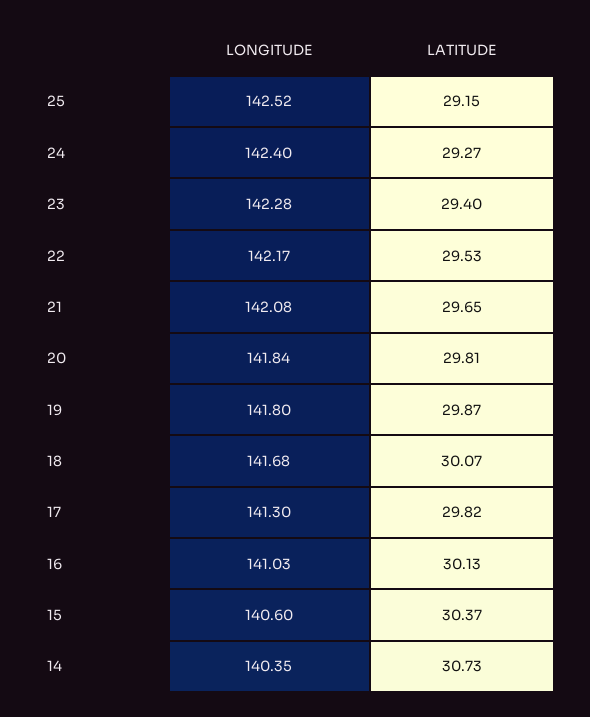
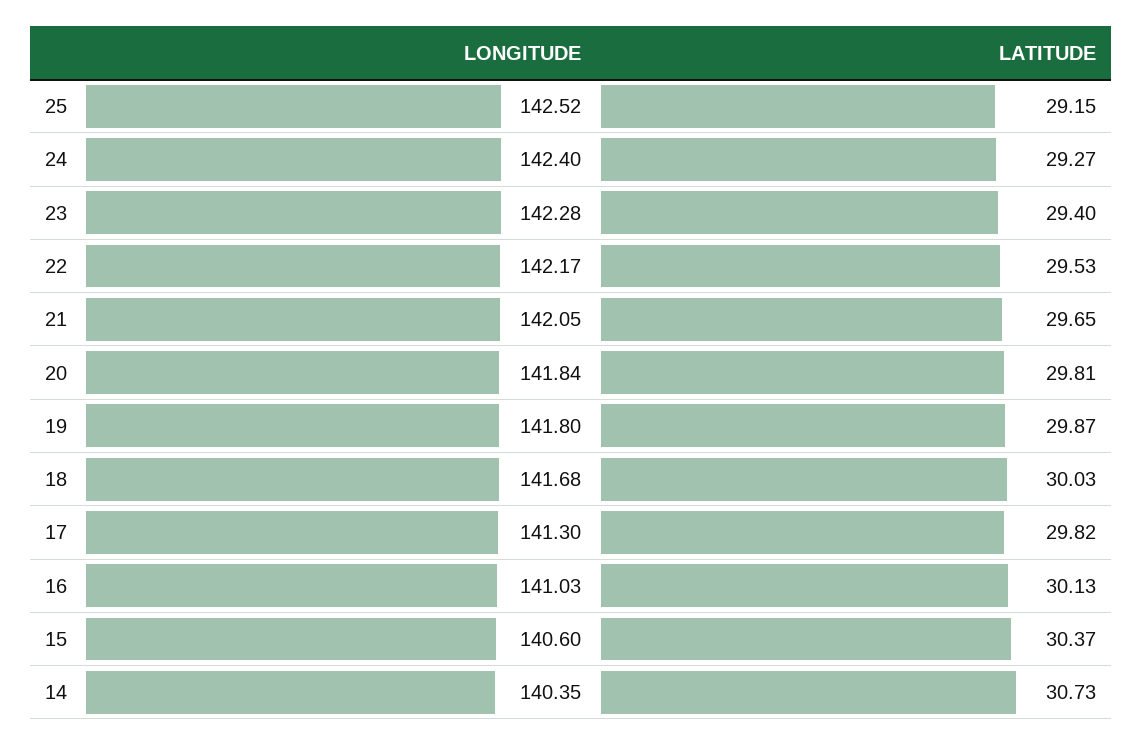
  {
    "LONGITUDE": {
      "25": 142.52,
      "24": 142.4,
      "23": 142.28,
      "22": 142.17,
-     "21": 142.08,
+     "21": 142.05,
      "20": 141.84,
      "19": 141.8,
      "18": 141.68,
      "17": 141.3,
      "16": 141.03,
      "15": 140.6,
      "14": 140.35
    },
    "LATITUDE": {
      "25": 29.15,
      "24": 29.27,
      "23": 29.4,
      "22": 29.53,
      "21": 29.65,
      "20": 29.81,
      "19": 29.87,
-     "18": 30.07,
+     "18": 30.03,
      "17": 29.82,
      "16": 30.13,
      "15": 30.37,
      "14": 30.73
    }
  }

